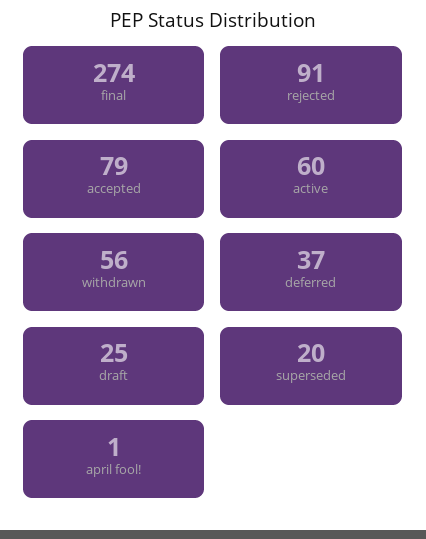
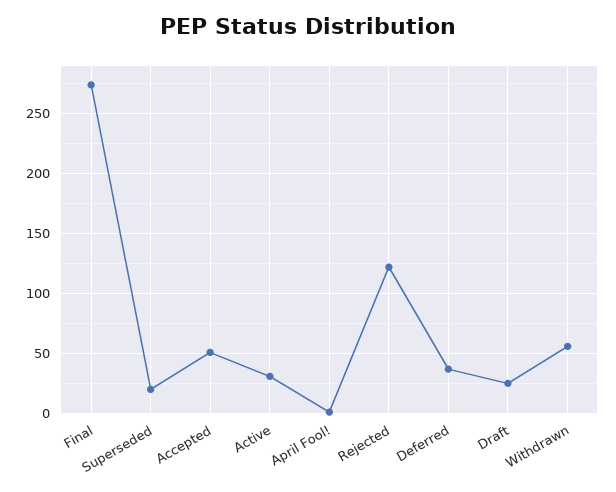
  {
    "final": 274,
-   "rejected": 91,
+   "rejected": 120,
-   "accepted": 79,
+   "accepted": 50,
-   "active": 60,
+   "active": 30,
    "withdrawn": 56,
    "deferred": 37,
    "draft": 25,
    "superseded": 20,
    "april fool!": 1
  }

